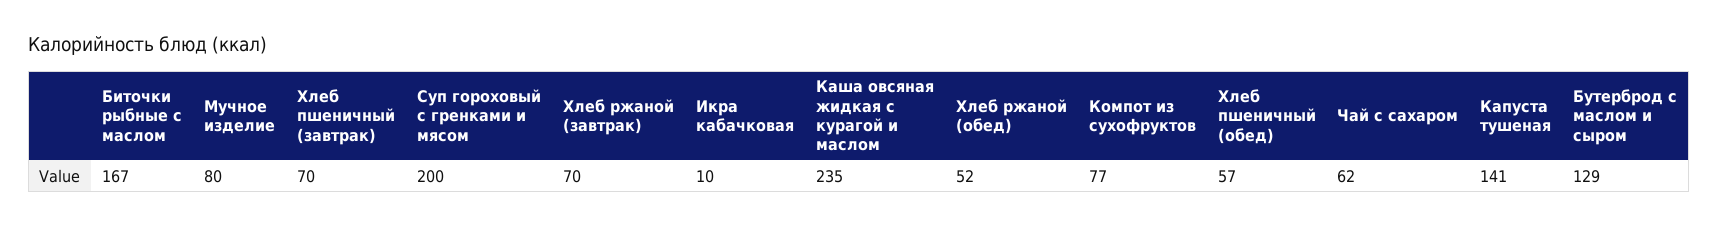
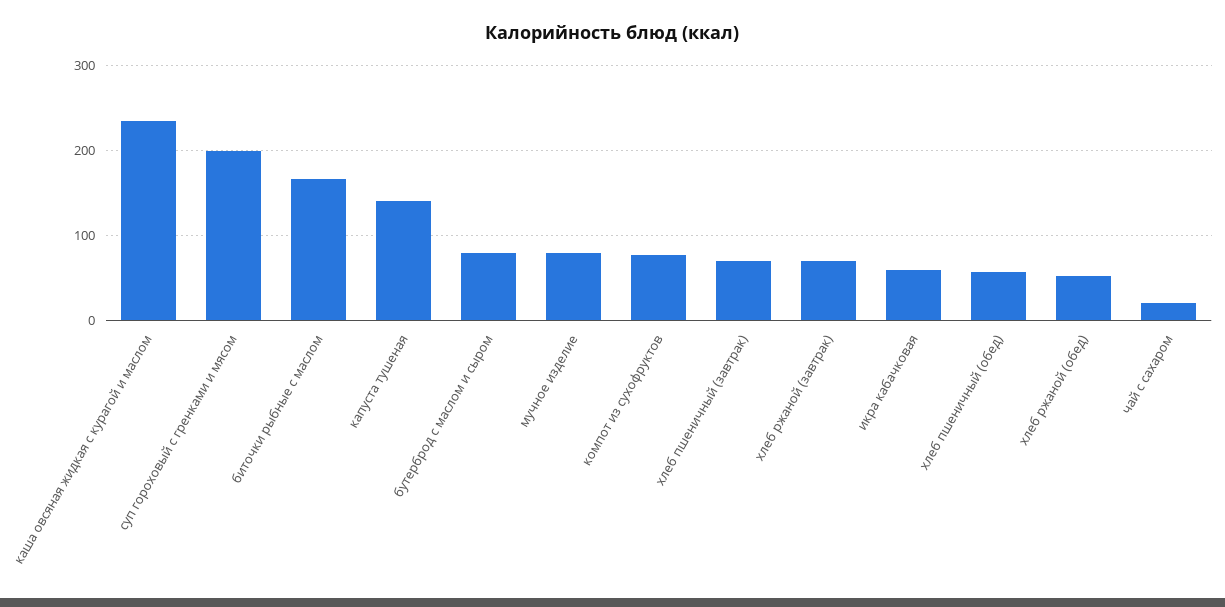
  {
    "Биточки рыбные с маслом": 167,
    "Мучное изделие": 80,
    "Хлеб пшеничный (завтрак)": 70,
    "Суп гороховый с гренками и мясом": 200,
    "Хлеб ржаной (завтрак)": 70,
-   "Икра кабачковая": 10,
+   "Икра кабачковая": 60,
    "Каша овсяная жидкая с курагой и маслом": 235,
    "Хлеб ржаной (обед)": 52,
    "Компот из сухофруктов": 77,
    "Хлеб пшеничный (обед)": 57,
-   "Чай с сахаром": 62,
+   "Чай с сахаром": 20,
    "Капуста тушеная": 141,
-   "Бутерброд с маслом и сыром": 129
+   "Бутерброд с маслом и сыром": 80
  }

